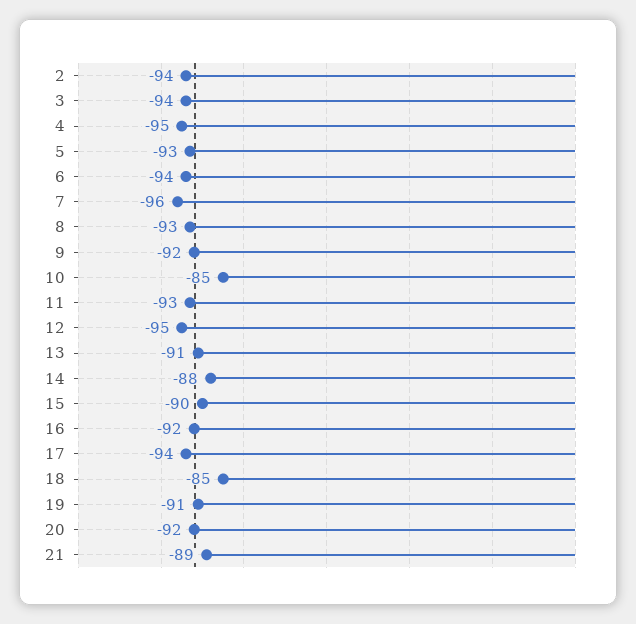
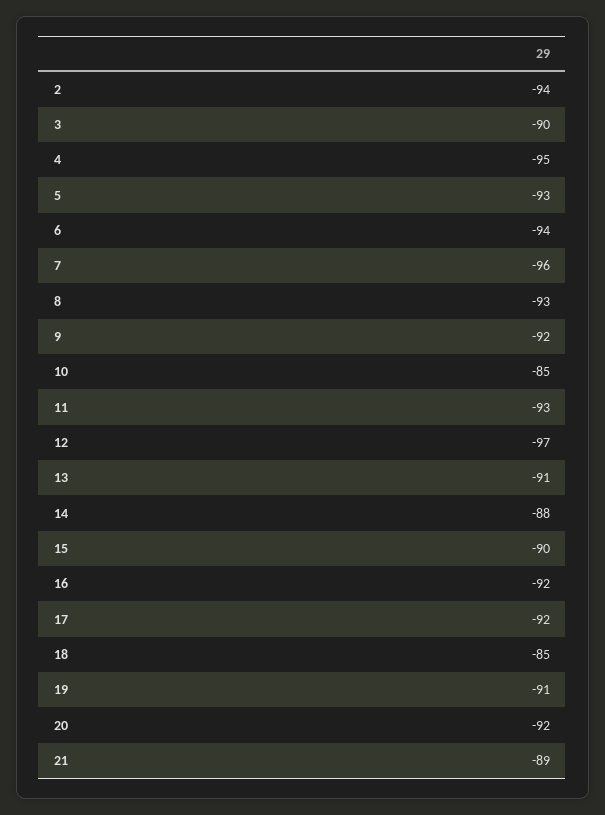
  {
    "2": -94,
-   "3": -94,
+   "3": -90,
    "4": -95,
    "5": -93,
    "6": -94,
    "7": -96,
    "8": -93,
    "9": -92,
    "10": -85,
    "11": -93,
-   "12": -95,
+   "12": -97,
    "13": -91,
    "14": -88,
    "15": -90,
    "16": -92,
-   "17": -94,
+   "17": -92,
    "18": -85,
    "19": -91,
    "20": -92,
    "21": -89
  }

